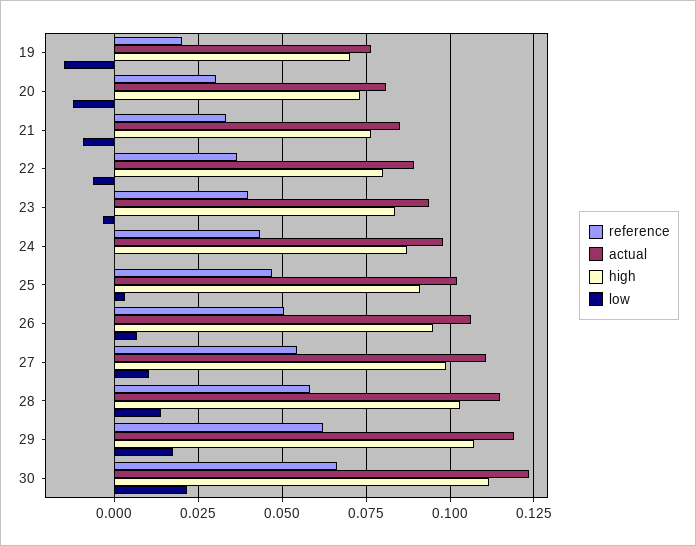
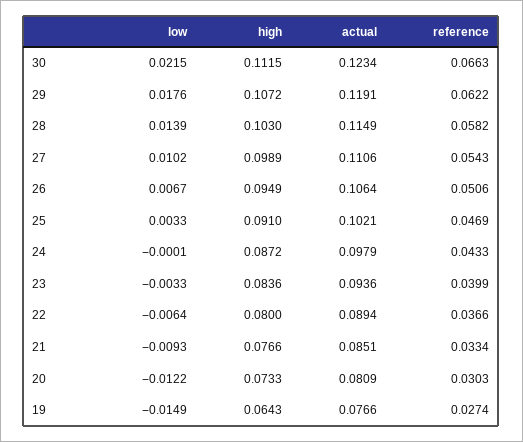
  {
    "reference": {
-     "19": 0.02,
+     "19": 0.0274,
      "20": 0.0303,
      "21": 0.0334,
      "22": 0.0366,
      "23": 0.0399,
      "24": 0.0433,
      "25": 0.0469,
      "26": 0.0506,
      "27": 0.0543,
      "28": 0.0582,
      "29": 0.0622,
      "30": 0.0663
    },
    "actual": {
      "19": 0.0766,
      "20": 0.0809,
      "21": 0.0851,
      "22": 0.0894,
      "23": 0.0936,
      "24": 0.0979,
      "25": 0.1021,
      "26": 0.1064,
      "27": 0.1106,
      "28": 0.1149,
      "29": 0.1191,
      "30": 0.1234
    },
    "high": {
-     "19": 0.07,
+     "19": 0.0643,
      "20": 0.0733,
      "21": 0.0766,
      "22": 0.08,
      "23": 0.0836,
      "24": 0.0872,
      "25": 0.091,
      "26": 0.0949,
      "27": 0.0989,
      "28": 0.103,
      "29": 0.1072,
      "30": 0.1115
    },
    "low": {
      "19": -0.0149,
      "20": -0.0122,
      "21": -0.0093,
      "22": -0.0064,
      "23": -0.0033,
      "24": -0.0001,
      "25": 0.0033,
      "26": 0.0067,
      "27": 0.0102,
      "28": 0.0139,
      "29": 0.0176,
      "30": 0.0215
    }
  }

